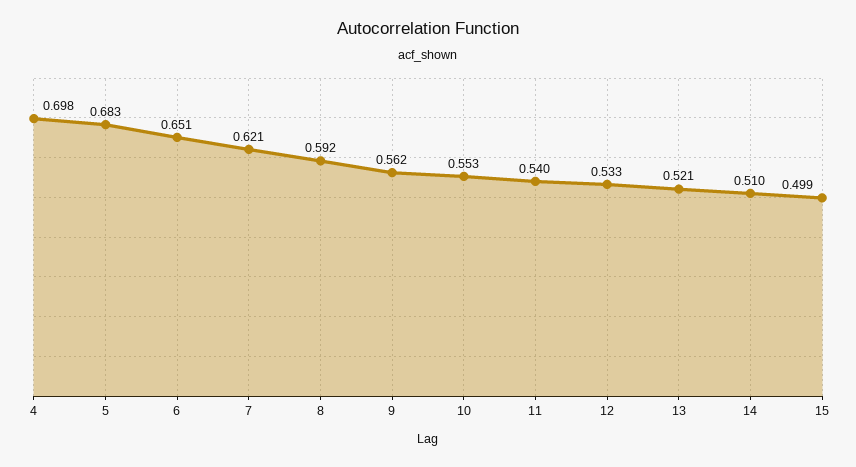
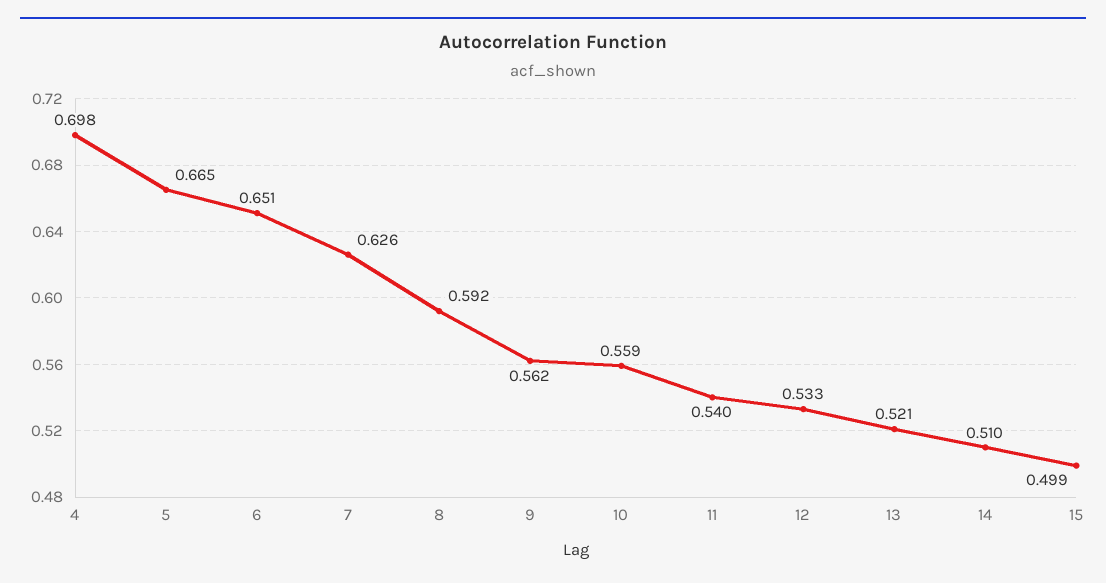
  {
    "4": 0.698,
-   "5": 0.683,
+   "5": 0.665,
    "6": 0.651,
-   "7": 0.621,
+   "7": 0.626,
    "8": 0.592,
    "9": 0.562,
-   "10": 0.553,
+   "10": 0.559,
    "11": 0.54,
    "12": 0.533,
    "13": 0.521,
    "14": 0.51,
    "15": 0.499
  }

